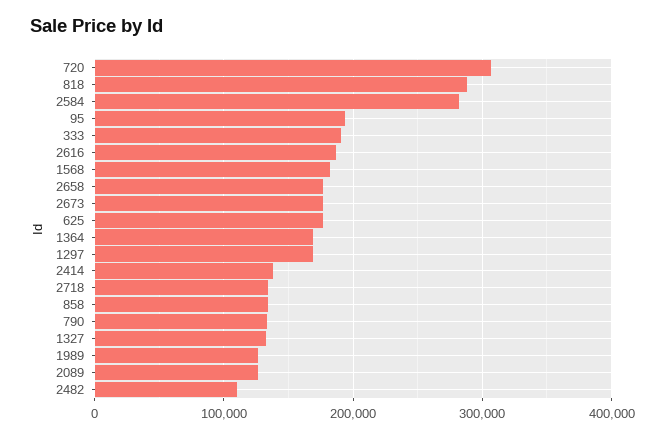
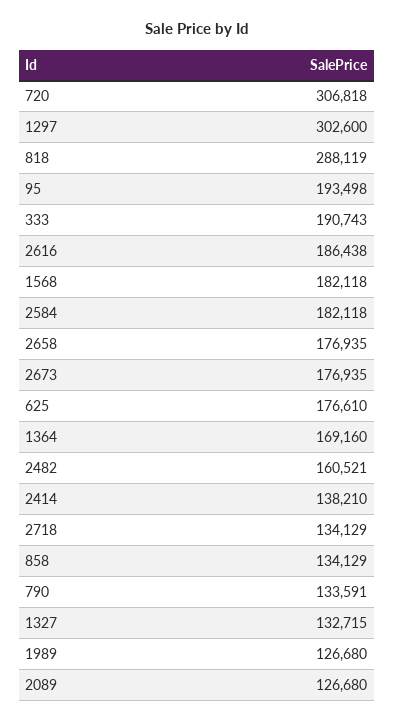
  {
    "720": 306818,
    "818": 288119,
-   "2584": 280000,
+   "2584": 182118,
    "95": 193498,
    "333": 190743,
    "2616": 186438,
    "1568": 182118,
    "2658": 176935,
    "2673": 176935,
    "625": 176610,
    "1364": 169160,
-   "1297": 170000,
+   "1297": 302600,
    "2414": 138210,
    "2718": 134129,
    "858": 134129,
    "790": 133591,
    "1327": 132715,
    "1989": 126680,
    "2089": 126680,
-   "2482": 110000
+   "2482": 160521
  }

